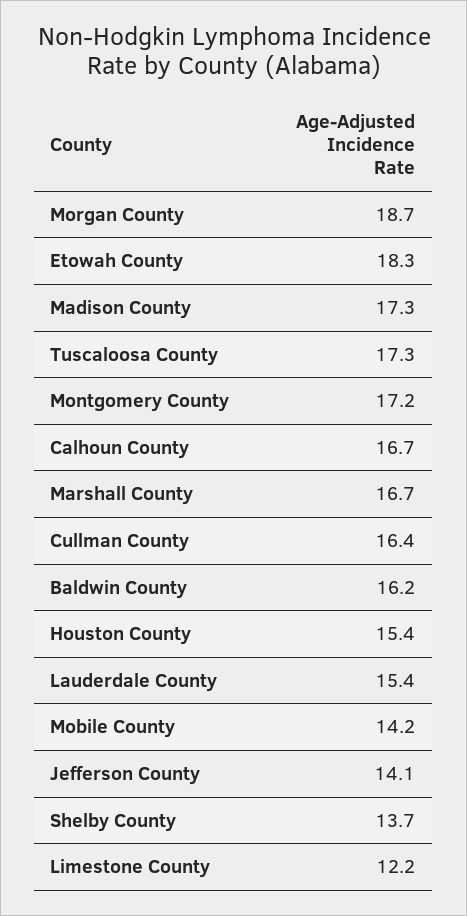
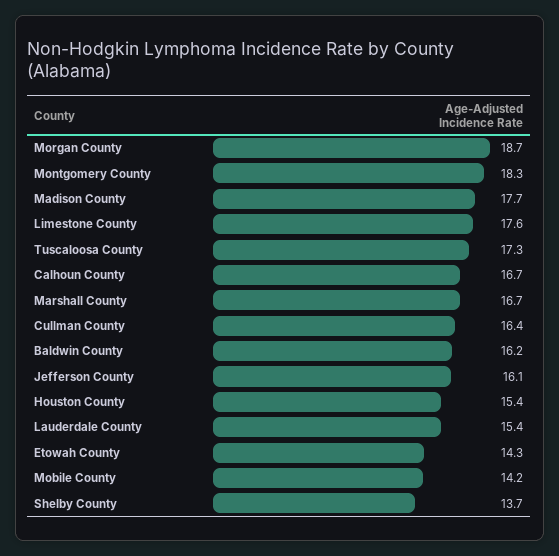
  {
    "Morgan County": 18.7,
-   "Etowah County": 18.3,
+   "Etowah County": 14.3,
-   "Madison County": 17.3,
+   "Madison County": 17.7,
    "Tuscaloosa County": 17.3,
-   "Montgomery County": 17.2,
+   "Montgomery County": 18.3,
    "Calhoun County": 16.7,
    "Marshall County": 16.7,
    "Cullman County": 16.4,
    "Baldwin County": 16.2,
    "Houston County": 15.4,
    "Lauderdale County": 15.4,
    "Mobile County": 14.2,
-   "Jefferson County": 14.1,
+   "Jefferson County": 16.1,
    "Shelby County": 13.7,
-   "Limestone County": 12.2
+   "Limestone County": 17.6
  }

